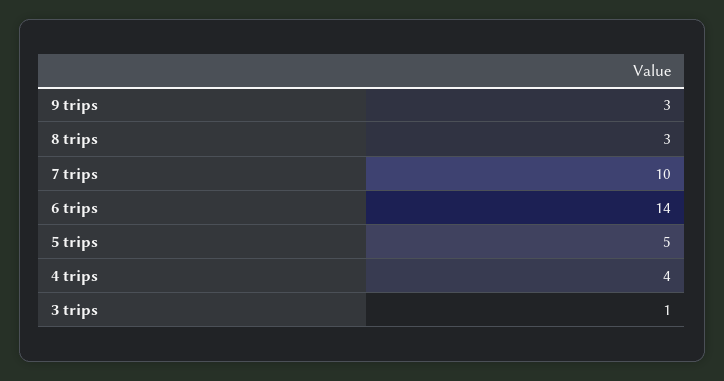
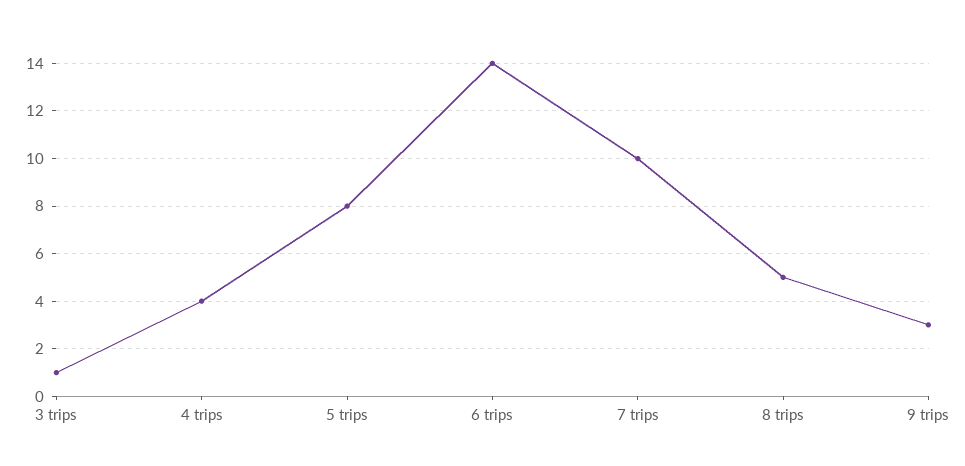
  {
    "9 trips": 3,
-   "8 trips": 3,
+   "8 trips": 5,
    "7 trips": 10,
    "6 trips": 14,
-   "5 trips": 5,
+   "5 trips": 8,
    "4 trips": 4,
    "3 trips": 1
  }

